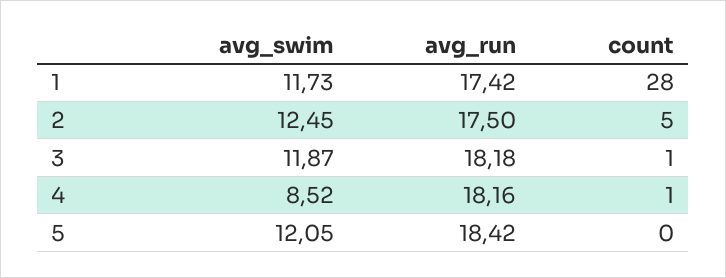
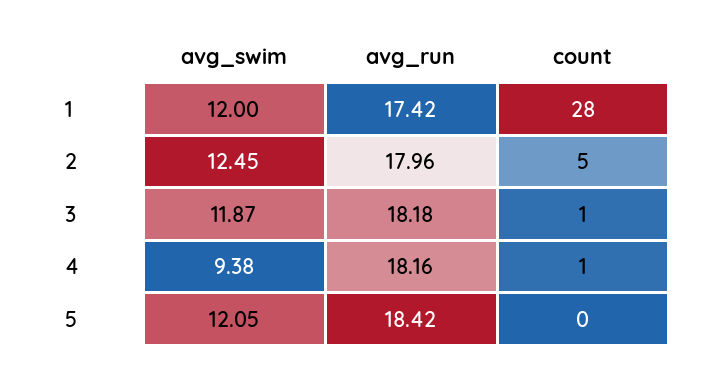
  {
    "avg_swim": {
-     "1": 11.73,
+     "1": 12,
      "2": 12.45,
      "3": 11.87,
-     "4": 8.52,
+     "4": 9.38,
      "5": 12.05
    },
    "avg_run": {
      "1": 17.42,
-     "2": 17.5,
+     "2": 17.96,
      "3": 18.18,
      "4": 18.16,
      "5": 18.42
    },
    "count": {
      "1": 28,
      "2": 5,
      "3": 1,
      "4": 1,
      "5": 0
    }
  }

